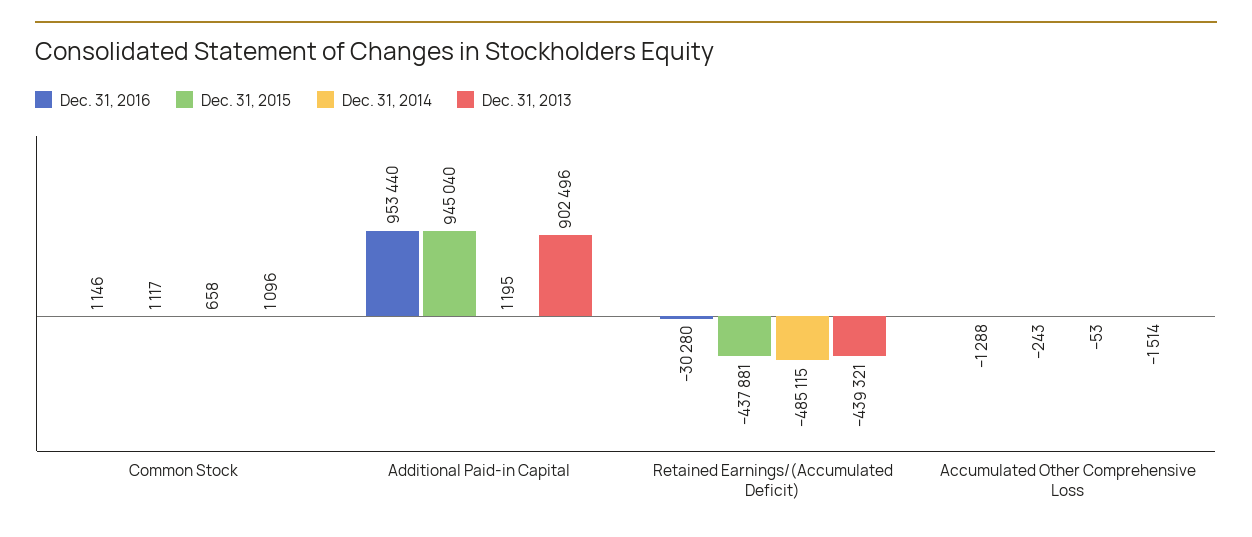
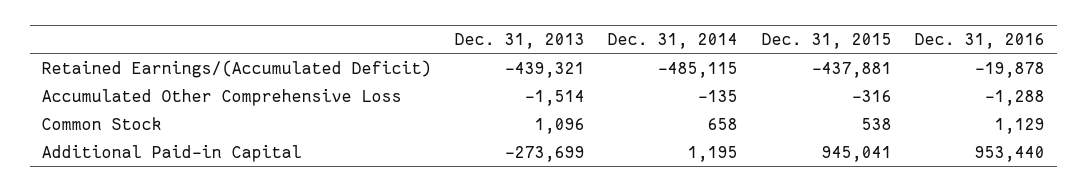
  {
    "Dec. 31, 2016": {
-     "Common Stock": 1146,
+     "Common Stock": 1129,
      "Additional Paid-in Capital": 953440,
-     "Retained Earnings/(Accumulated Deficit)": -30280,
+     "Retained Earnings/(Accumulated Deficit)": -19878,
      "Accumulated Other Comprehensive Loss": -1288
    },
    "Dec. 31, 2015": {
-     "Common Stock": 1117,
+     "Common Stock": 538,
-     "Additional Paid-in Capital": 945040,
+     "Additional Paid-in Capital": 945041,
      "Retained Earnings/(Accumulated Deficit)": -437881,
-     "Accumulated Other Comprehensive Loss": -243
+     "Accumulated Other Comprehensive Loss": -316
    },
    "Dec. 31, 2014": {
      "Common Stock": 658,
      "Additional Paid-in Capital": 1195,
      "Retained Earnings/(Accumulated Deficit)": -485115,
-     "Accumulated Other Comprehensive Loss": -53
+     "Accumulated Other Comprehensive Loss": -135
    },
    "Dec. 31, 2013": {
      "Common Stock": 1096,
-     "Additional Paid-in Capital": 902496,
+     "Additional Paid-in Capital": -273699,
      "Retained Earnings/(Accumulated Deficit)": -439321,
      "Accumulated Other Comprehensive Loss": -1514
    }
  }

